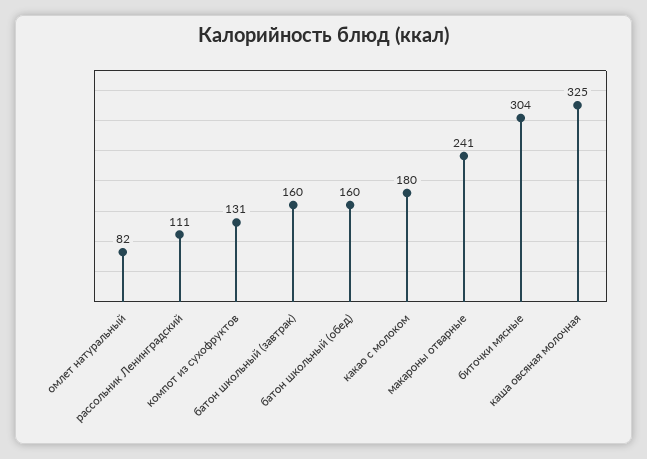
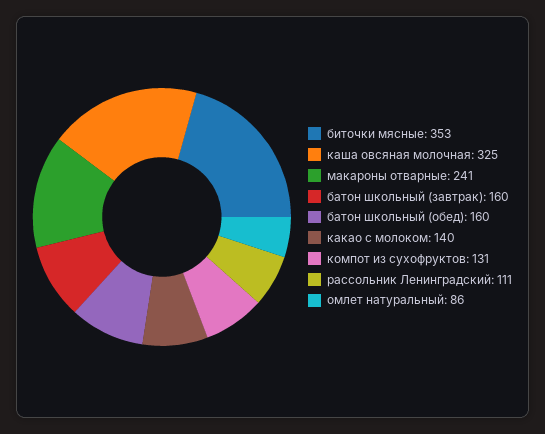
  {
-   "омлет натуральный": 82,
+   "омлет натуральный": 86,
    "рассольник Ленинградский": 111,
    "компот из сухофруктов": 131,
    "батон школьный (завтрак)": 160,
    "батон школьный (обед)": 160,
-   "какао с молоком": 180,
+   "какао с молоком": 140,
    "макароны отварные": 241,
-   "биточки мясные": 304,
+   "биточки мясные": 353,
    "каша овсяная молочная": 325
  }

